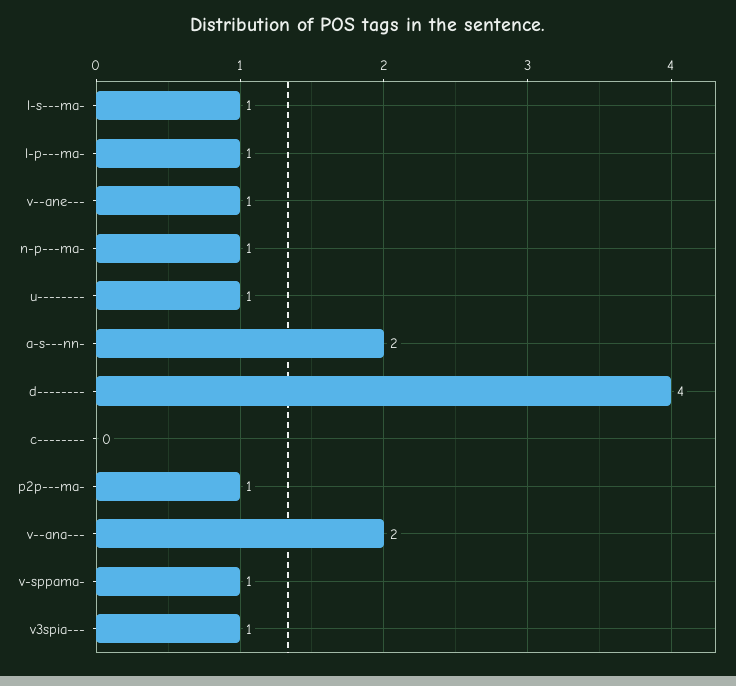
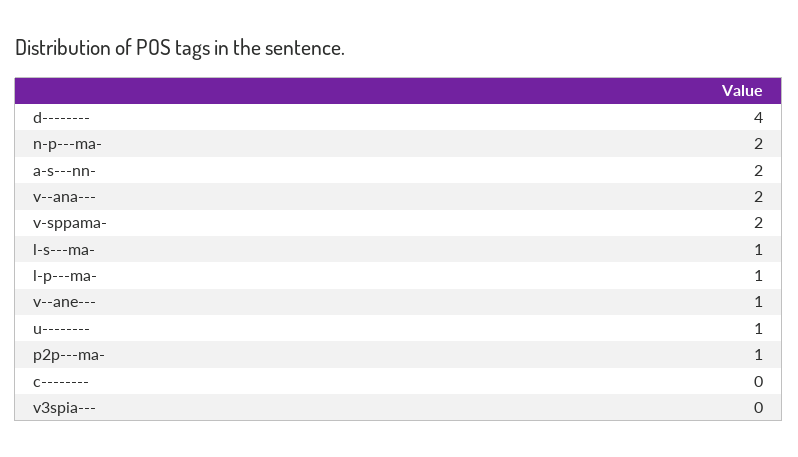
  {
    "l-s---ma-": 1,
    "l-p---ma-": 1,
    "v--ane---": 1,
-   "n-p---ma-": 1,
+   "n-p---ma-": 2,
    "u--------": 1,
    "a-s---nn-": 2,
    "d--------": 4,
    "c--------": 0,
    "p2p---ma-": 1,
    "v--ana---": 2,
-   "v-sppama-": 1,
+   "v-sppama-": 2,
-   "v3spia---": 1
+   "v3spia---": 0
  }

